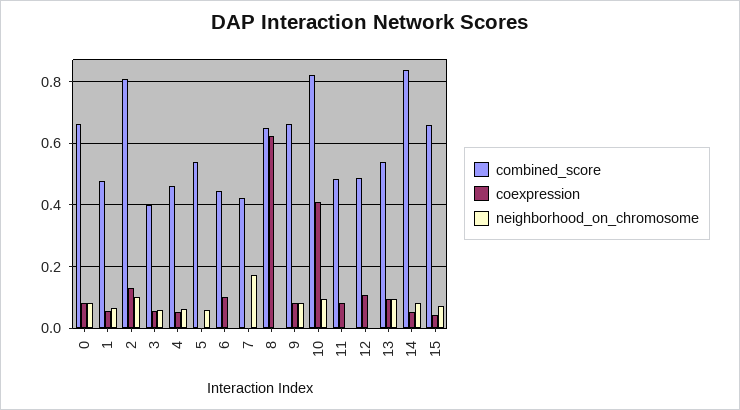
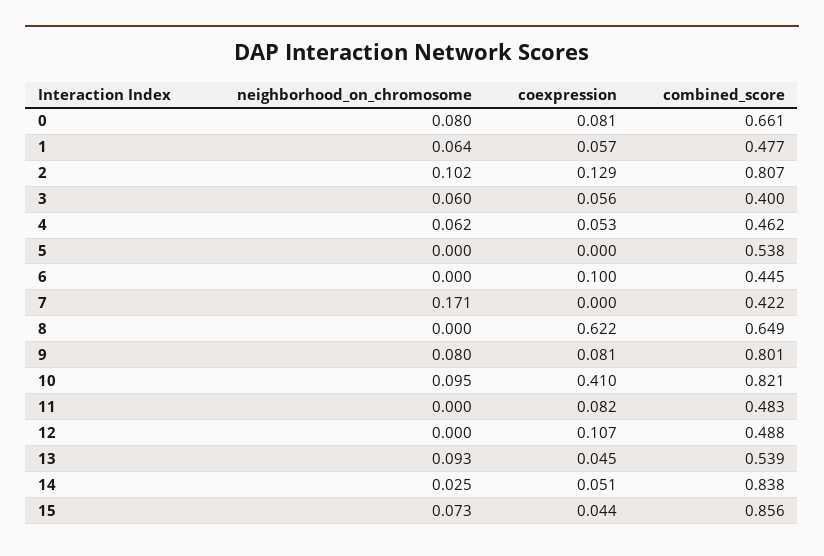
  {
    "combined_score": {
      "0": 0.661,
      "1": 0.477,
      "2": 0.807,
      "3": 0.4,
      "4": 0.462,
      "5": 0.538,
      "6": 0.445,
      "7": 0.422,
      "8": 0.649,
-     "9": 0.66,
+     "9": 0.801,
      "10": 0.821,
      "11": 0.483,
      "12": 0.488,
      "13": 0.539,
      "14": 0.838,
-     "15": 0.66
+     "15": 0.856
    },
    "coexpression": {
      "0": 0.081,
      "1": 0.057,
      "2": 0.129,
      "3": 0.056,
      "4": 0.053,
      "5": 0,
      "6": 0.1,
      "7": 0,
      "8": 0.622,
      "9": 0.081,
      "10": 0.41,
      "11": 0.082,
      "12": 0.107,
-     "13": 0.1,
+     "13": 0.045,
      "14": 0.051,
      "15": 0.044
    },
    "neighborhood_on_chromosome": {
      "0": 0.08,
      "1": 0.064,
      "2": 0.102,
      "3": 0.06,
      "4": 0.062,
-     "5": 0.06,
+     "5": 0,
      "6": 0,
      "7": 0.171,
      "8": 0,
      "9": 0.08,
      "10": 0.095,
      "11": 0,
      "12": 0,
      "13": 0.093,
-     "14": 0.08,
+     "14": 0.025,
      "15": 0.073
    }
  }

